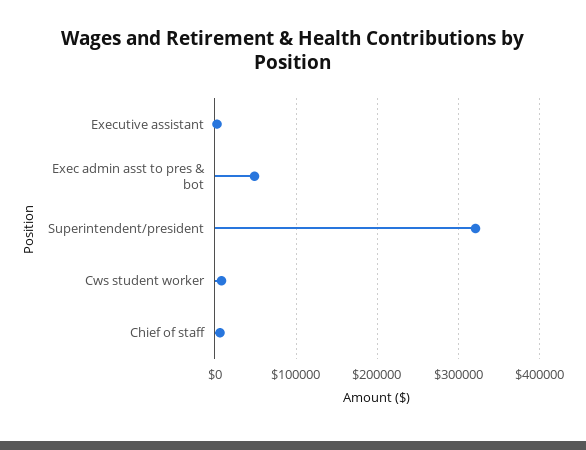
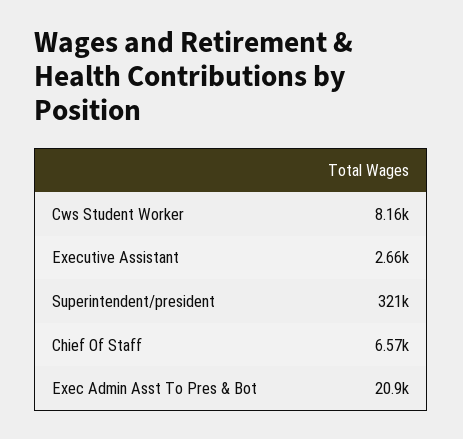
  {
    "Executive assistant": 2660,
-   "Exec admin asst to pres & bot": 50000,
+   "Exec admin asst to pres & bot": 20900,
    "Superintendent/president": 321000,
    "Cws student worker": 8160,
    "Chief of staff": 6570
  }

